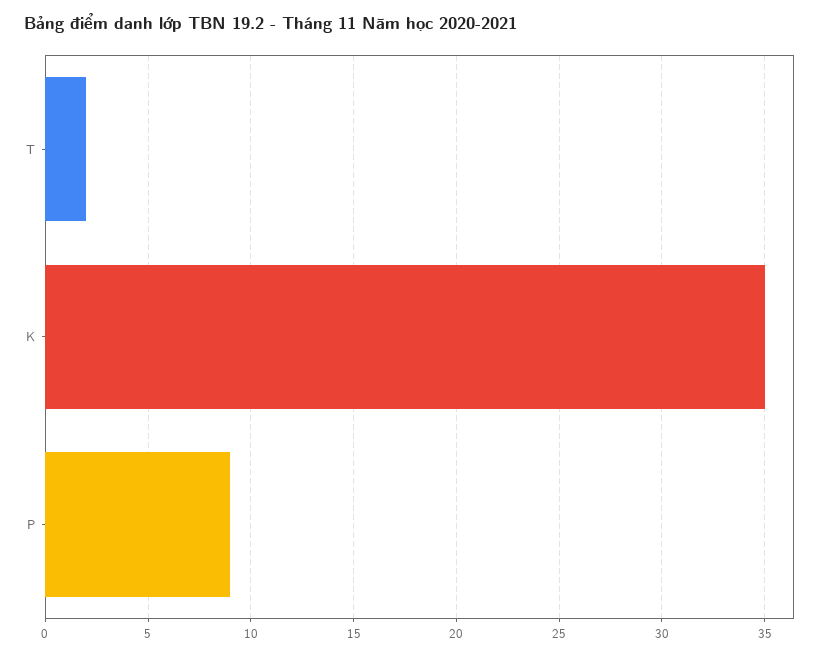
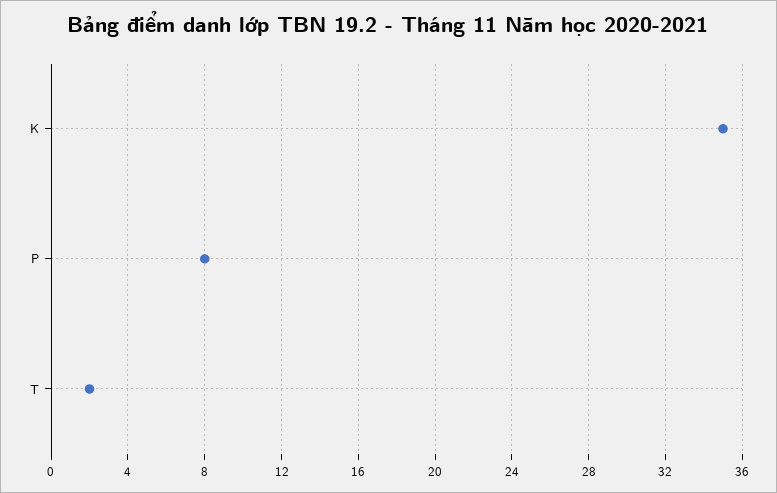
  {
    "T": 2,
    "K": 35,
-   "P": 9
+   "P": 8
  }

